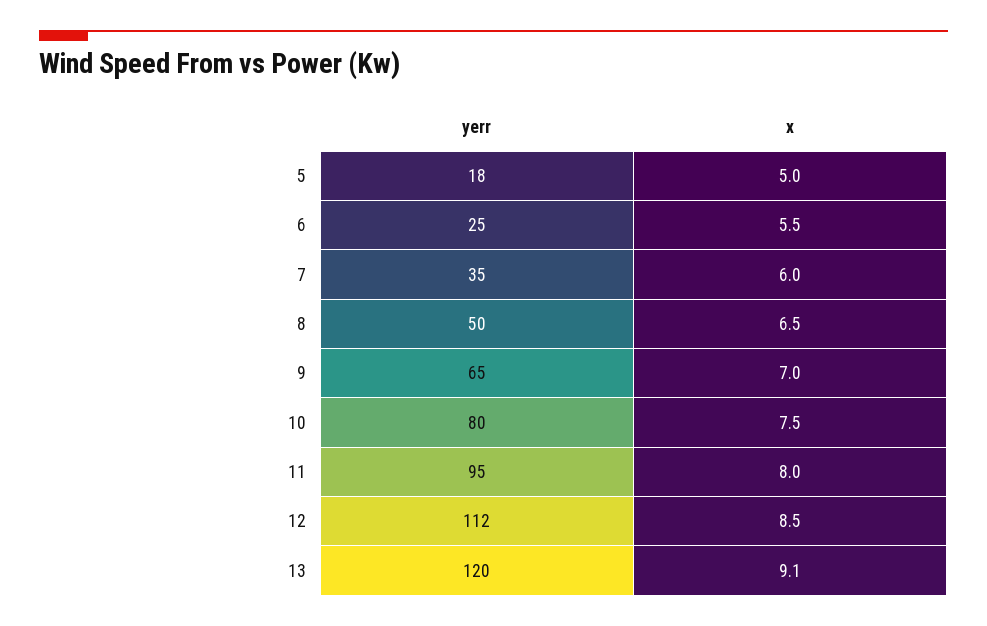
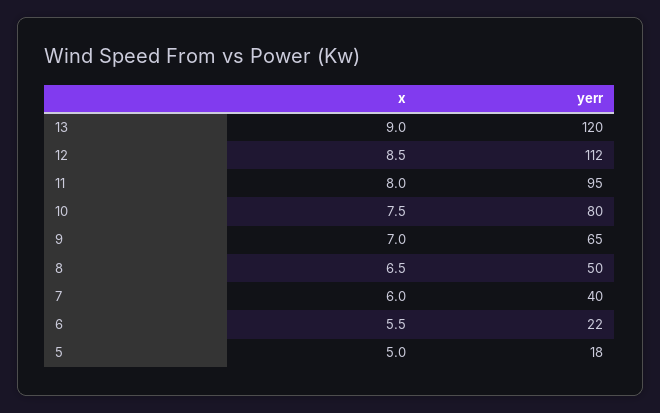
  {
    "yerr": {
      "5": 18,
-     "6": 25,
+     "6": 22,
-     "7": 35,
+     "7": 40,
      "8": 50,
      "9": 65,
      "10": 80,
      "11": 95,
      "12": 112,
      "13": 120
    },
    "x": {
      "5": 5,
      "6": 5.5,
      "7": 6,
      "8": 6.5,
      "9": 7,
      "10": 7.5,
      "11": 8,
      "12": 8.5,
-     "13": 9.1
+     "13": 9
    }
  }

